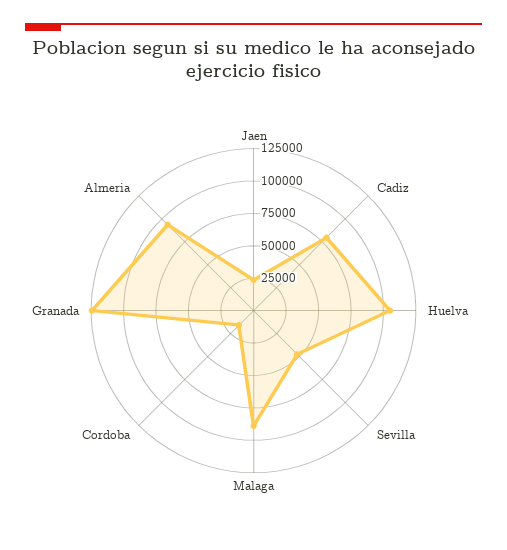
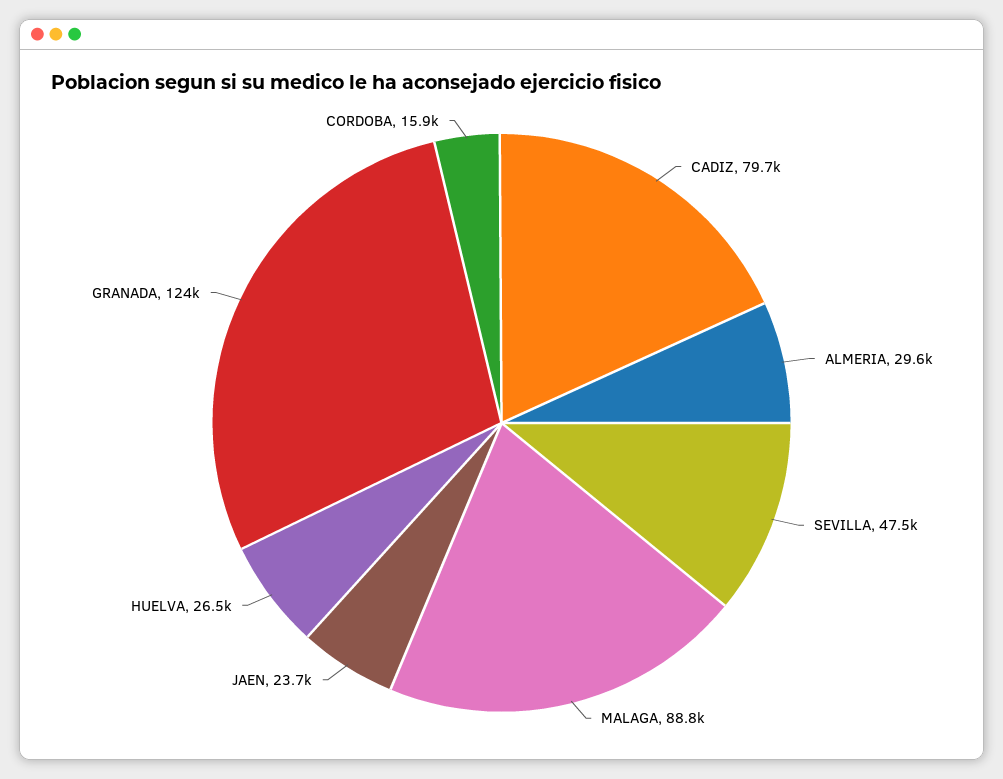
  {
    "Jaen": 23700,
    "Cadiz": 79700,
-   "Huelva": 100000,
+   "Huelva": 26500,
    "Sevilla": 47500,
    "Malaga": 88800,
    "Cordoba": 15900,
    "Granada": 124000,
-   "Almeria": 100000
+   "Almeria": 29600
  }

